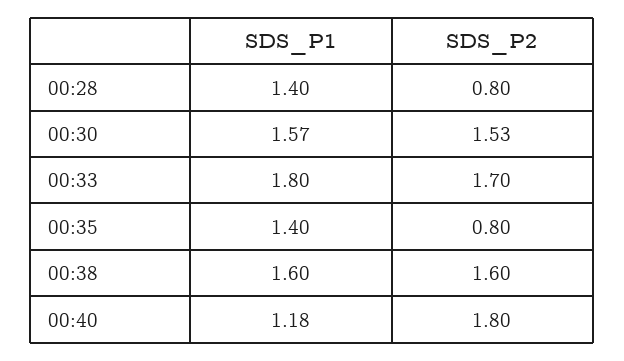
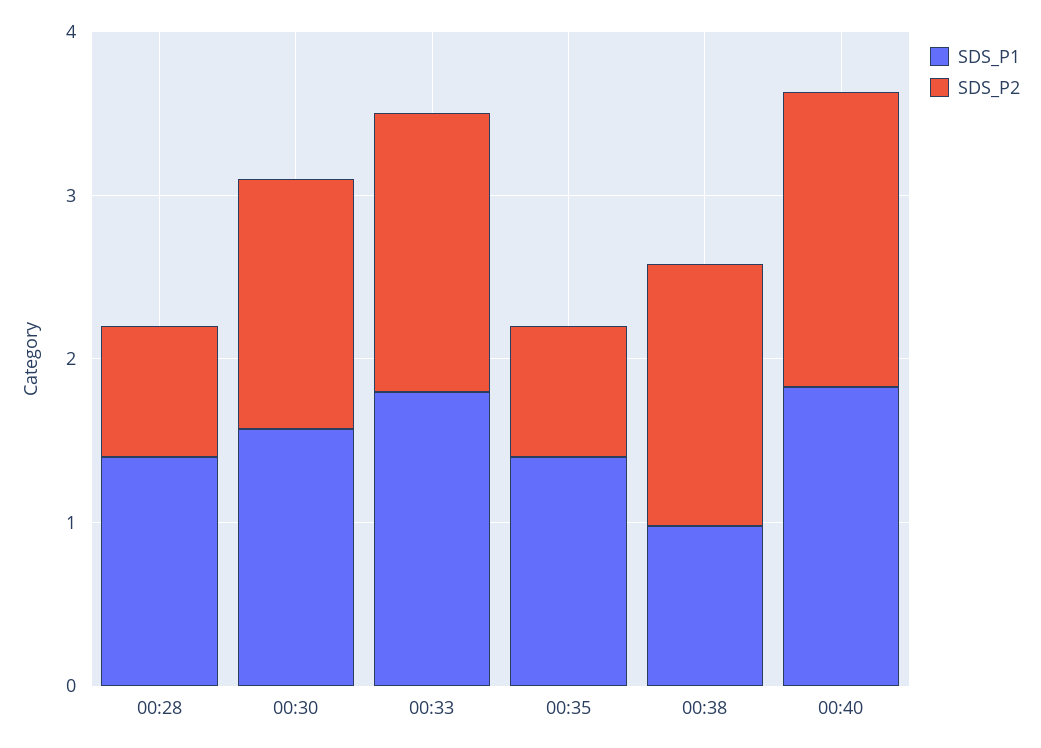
  {
    "SDS_P1": {
      "00:28": 1.4,
      "00:30": 1.57,
      "00:33": 1.8,
      "00:35": 1.4,
-     "00:38": 1.6,
+     "00:38": 1,
-     "00:40": 1.18
+     "00:40": 1.8
    },
    "SDS_P2": {
      "00:28": 0.8,
      "00:30": 1.53,
      "00:33": 1.7,
      "00:35": 0.8,
      "00:38": 1.6,
      "00:40": 1.8
    }
  }

